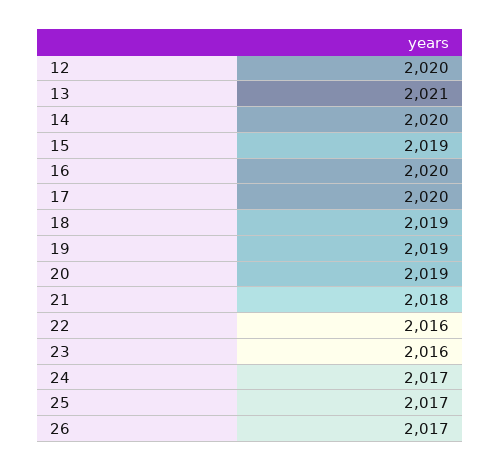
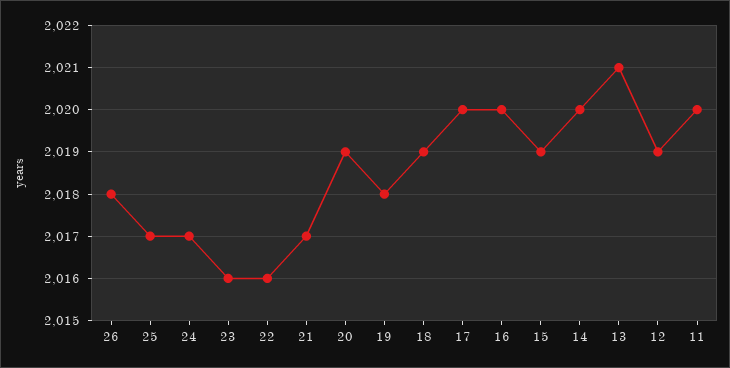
  {
-   "12": 2020,
+   "12": 2019,
    "13": 2021,
    "14": 2020,
    "15": 2019,
    "16": 2020,
    "17": 2020,
    "18": 2019,
-   "19": 2019,
+   "19": 2018,
    "20": 2019,
-   "21": 2018,
+   "21": 2017,
    "22": 2016,
    "23": 2016,
    "24": 2017,
    "25": 2017,
-   "26": 2017
+   "26": 2018,
+   "11": 2020
  }

